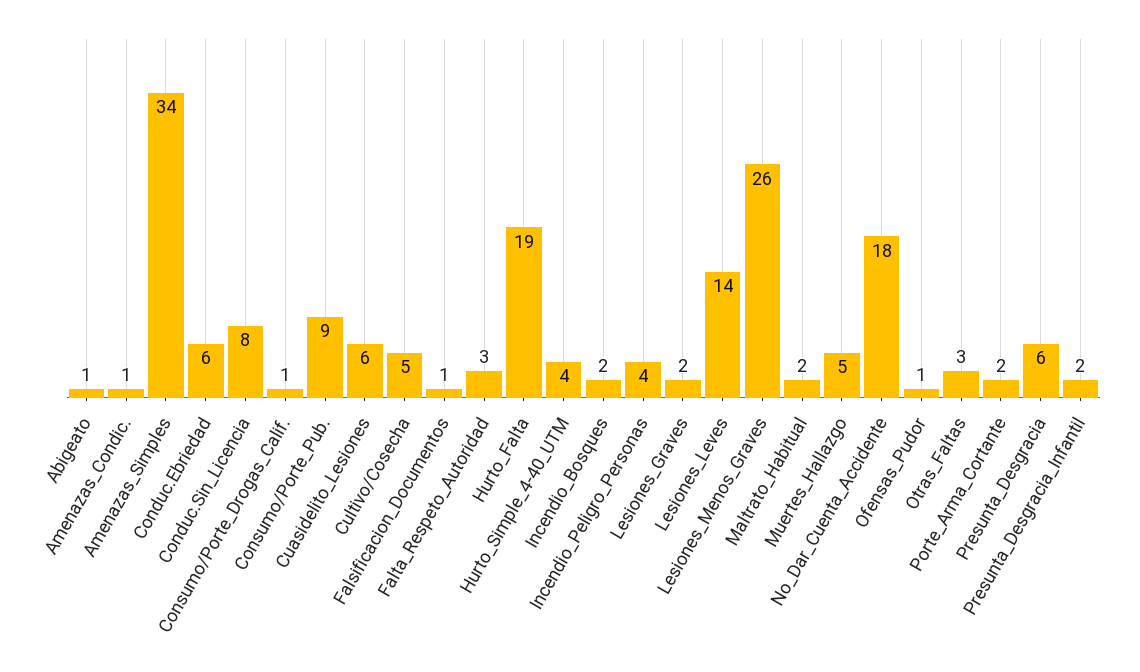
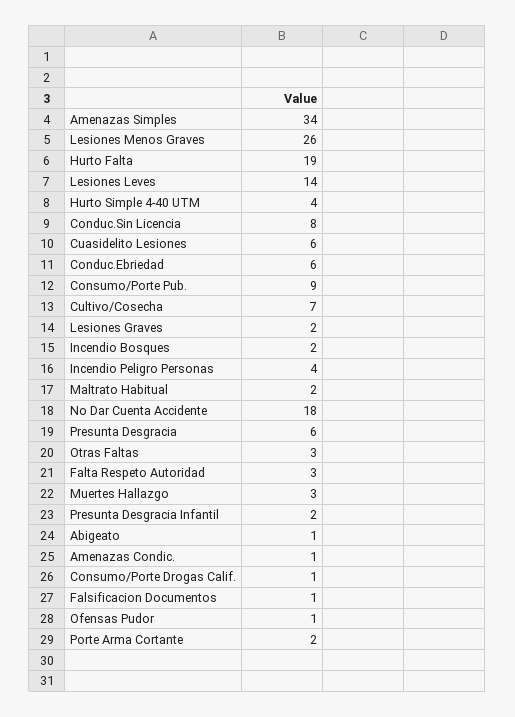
  {
    "Abigeato": 1,
    "Amenazas_Condic.": 1,
    "Amenazas_Simples": 34,
    "Conduc.Ebriedad": 6,
    "Conduc.Sin_Licencia": 8,
    "Consumo/Porte_Drogas_Calif.": 1,
    "Consumo/Porte_Pub.": 9,
    "Cuasidelito_Lesiones": 6,
-   "Cultivo/Cosecha": 5,
+   "Cultivo/Cosecha": 7,
    "Falsificacion_Documentos": 1,
    "Falta_Respeto_Autoridad": 3,
    "Hurto_Falta": 19,
    "Hurto_Simple_4-40_UTM": 4,
    "Incendio_Bosques": 2,
    "Incendio_Peligro_Personas": 4,
    "Lesiones_Graves": 2,
    "Lesiones_Leves": 14,
    "Lesiones_Menos_Graves": 26,
    "Maltrato_Habitual": 2,
-   "Muertes_Hallazgo": 5,
+   "Muertes_Hallazgo": 3,
    "No_Dar_Cuenta_Accidente": 18,
    "Ofensas_Pudor": 1,
    "Otras_Faltas": 3,
    "Porte_Arma_Cortante": 2,
    "Presunta_Desgracia": 6,
    "Presunta_Desgracia_Infantil": 2
  }

